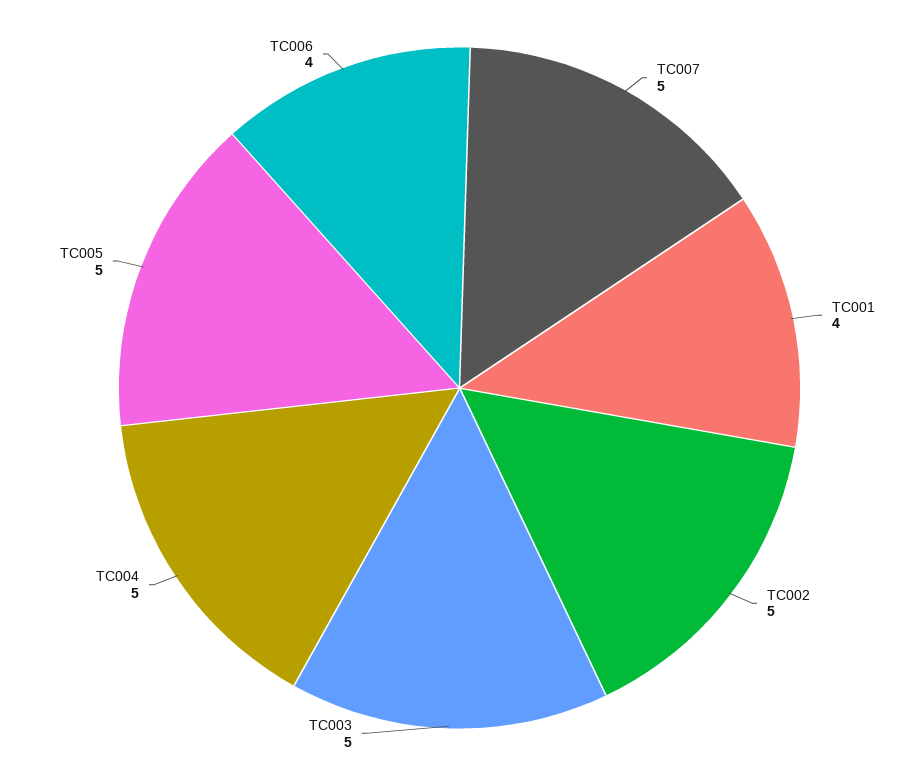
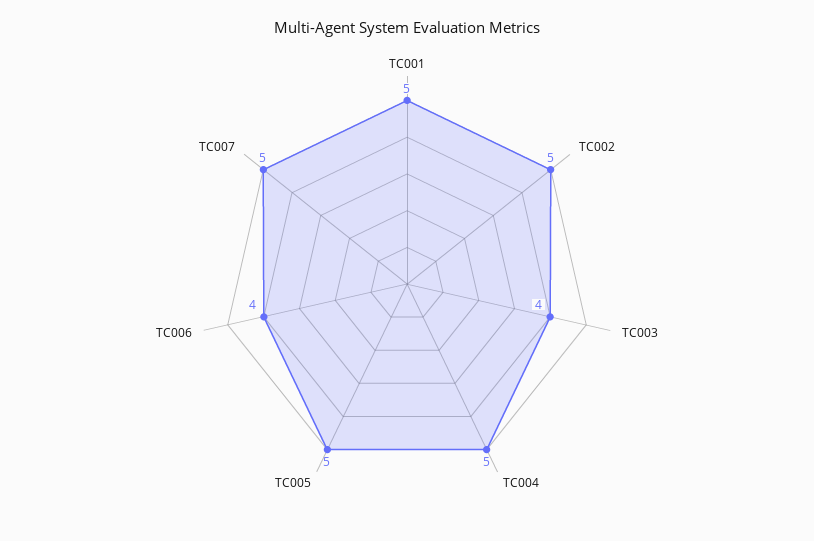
  {
    "TC007": 5,
-   "TC001": 4,
+   "TC001": 5,
    "TC002": 5,
-   "TC003": 5,
+   "TC003": 4,
    "TC004": 5,
    "TC005": 5,
    "TC006": 4
  }

